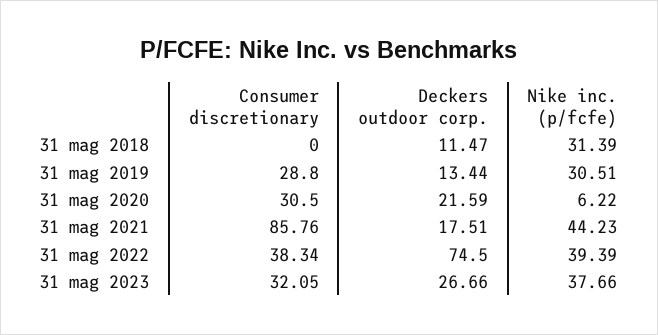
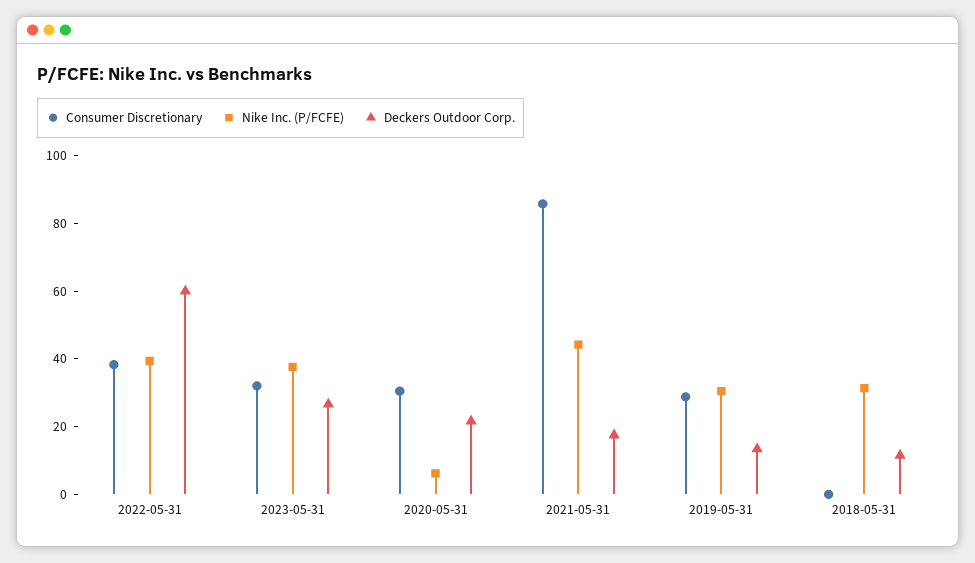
  {
    "Consumer discretionary": {
      "31 mag 2018": 0,
      "31 mag 2019": 28.8,
      "31 mag 2020": 30.5,
      "31 mag 2021": 85.76,
      "31 mag 2022": 38.34,
      "31 mag 2023": 32.05
    },
    "Deckers outdoor corp.": {
      "31 mag 2018": 11.47,
      "31 mag 2019": 13.44,
      "31 mag 2020": 21.59,
      "31 mag 2021": 17.51,
-     "31 mag 2022": 74.5,
+     "31 mag 2022": 60,
      "31 mag 2023": 26.66
    },
    "Nike inc. (p/fcfe)": {
      "31 mag 2018": 31.39,
      "31 mag 2019": 30.51,
      "31 mag 2020": 6.22,
      "31 mag 2021": 44.23,
      "31 mag 2022": 39.39,
      "31 mag 2023": 37.66
    }
  }

